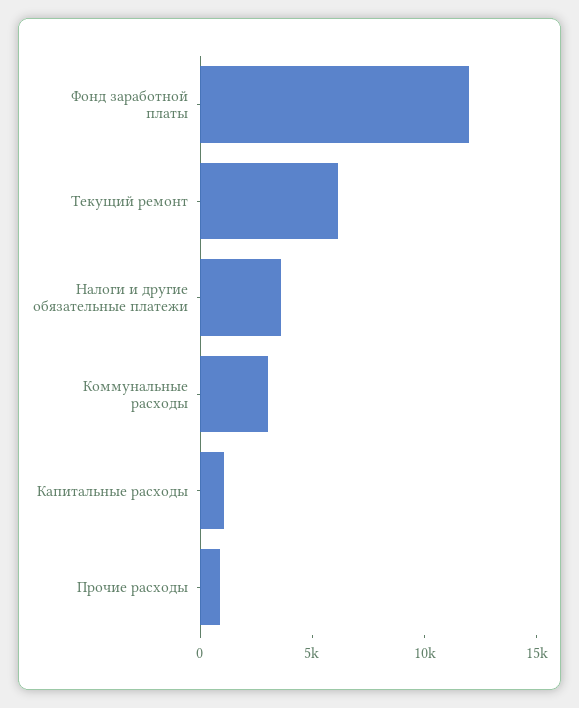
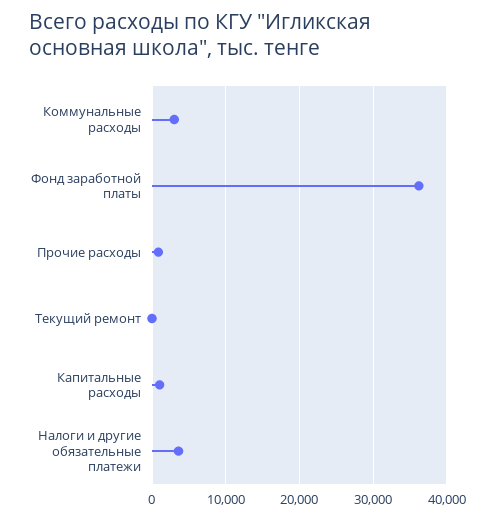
  {
-   "Фонд заработной платы": 12000,
+   "Фонд заработной платы": 36000,
-   "Текущий ремонт": 6000,
+   "Текущий ремонт": 0,
    "Налоги и другие обязательные платежи": 4000,
    "Коммунальные расходы": 3000,
    "Капитальные расходы": 1000,
    "Прочие расходы": 1000
  }

